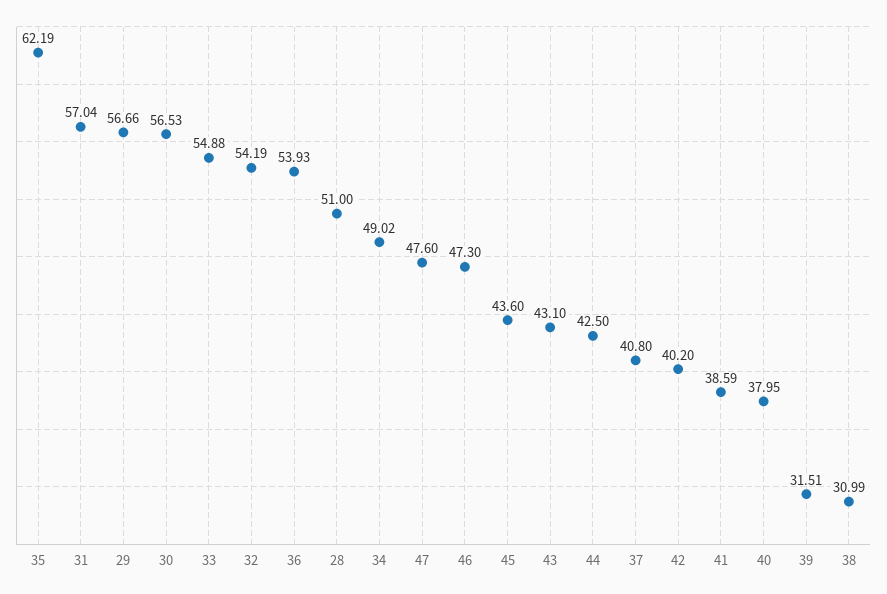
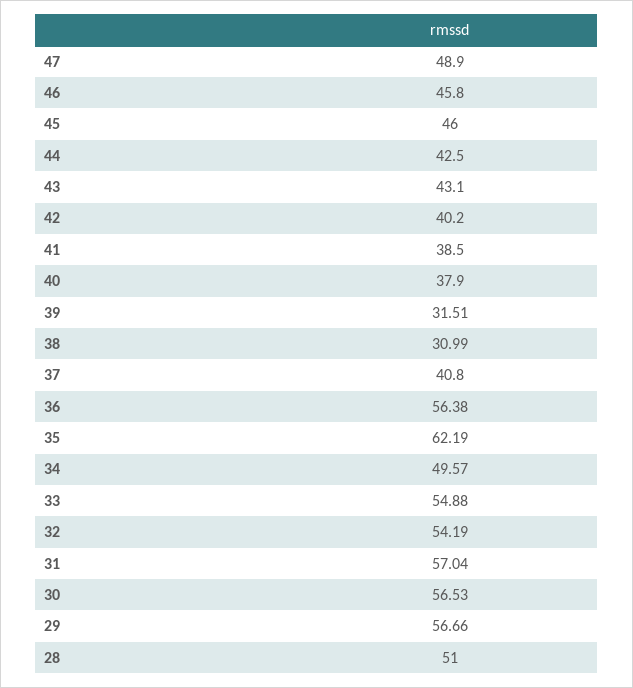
  {
    "35": 62.19,
    "31": 57.04,
    "29": 56.66,
    "30": 56.53,
    "33": 54.88,
    "32": 54.19,
-   "36": 53.93,
+   "36": 56.38,
    "28": 51,
-   "34": 49.02,
+   "34": 49.57,
-   "47": 47.6,
+   "47": 48.9,
-   "46": 47.3,
+   "46": 45.8,
-   "45": 43.6,
+   "45": 46,
    "43": 43.1,
    "44": 42.5,
    "37": 40.8,
    "42": 40.2,
-   "41": 38.59,
+   "41": 38.5,
-   "40": 37.95,
+   "40": 37.9,
    "39": 31.51,
    "38": 30.99
  }

